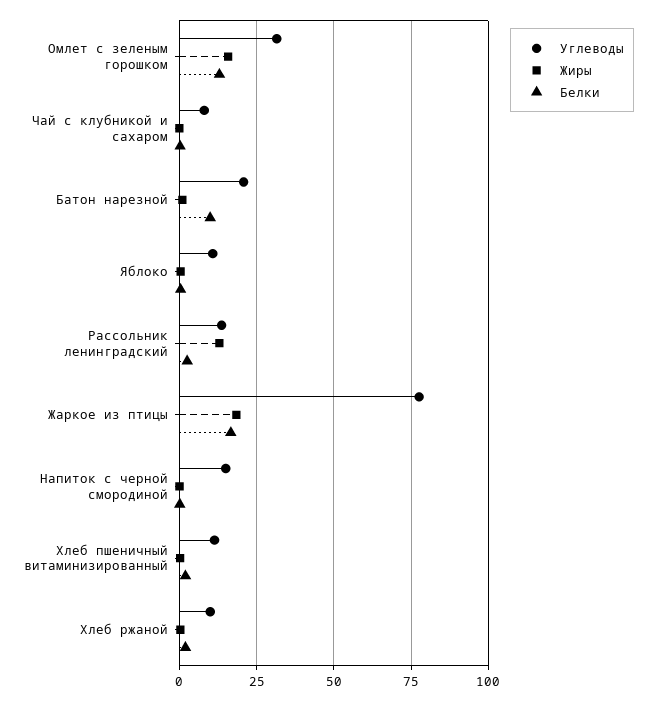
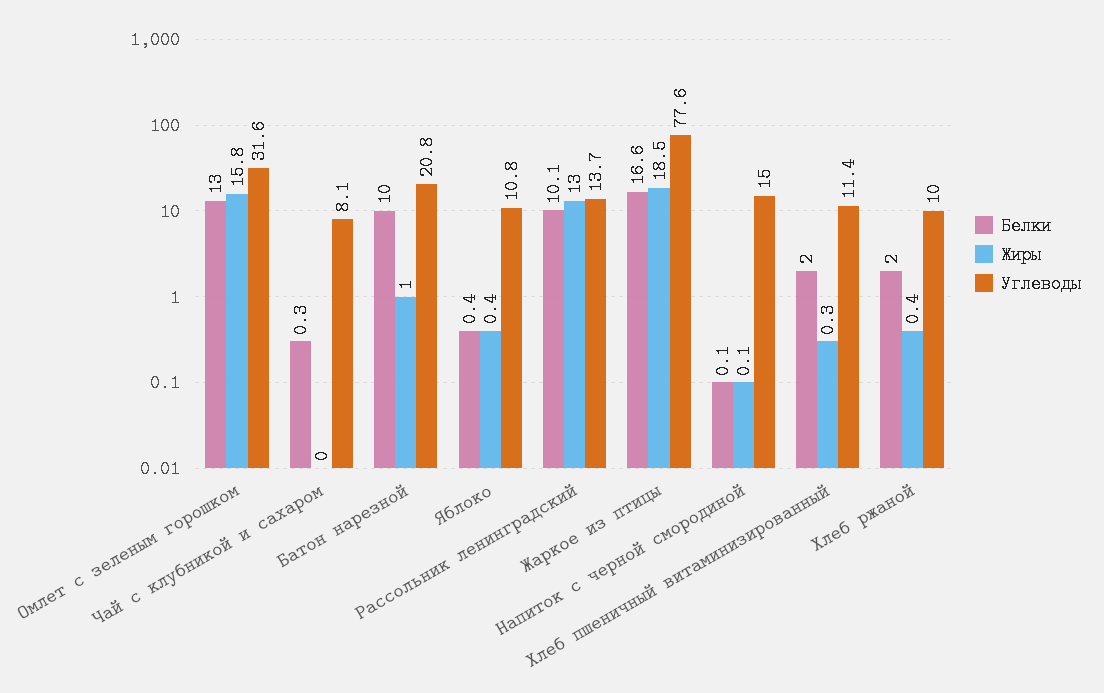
  {
    "Углеводы": {
      "Омлет с зеленым горошком": 31.6,
      "Чай с клубникой и сахаром": 8.1,
      "Батон нарезной": 20.8,
      "Яблоко": 10.8,
      "Рассольник ленинградский": 13.7,
      "Жаркое из птицы": 77.6,
      "Напиток с черной смородиной": 15,
      "Хлеб пшеничный витаминизированный": 11.4,
      "Хлеб ржаной": 10
    },
    "Жиры": {
      "Омлет с зеленым горошком": 15.8,
      "Чай с клубникой и сахаром": 0,
      "Батон нарезной": 1,
      "Яблоко": 0.4,
      "Рассольник ленинградский": 13,
      "Жаркое из птицы": 18.5,
      "Напиток с черной смородиной": 0.1,
      "Хлеб пшеничный витаминизированный": 0.3,
      "Хлеб ржаной": 0.4
    },
    "Белки": {
      "Омлет с зеленым горошком": 13,
      "Чай с клубникой и сахаром": 0.3,
      "Батон нарезной": 10,
      "Яблоко": 0.4,
-     "Рассольник ленинградский": 2.5,
+     "Рассольник ленинградский": 10.1,
      "Жаркое из птицы": 16.6,
      "Напиток с черной смородиной": 0.1,
      "Хлеб пшеничный витаминизированный": 2,
      "Хлеб ржаной": 2
    }
  }

